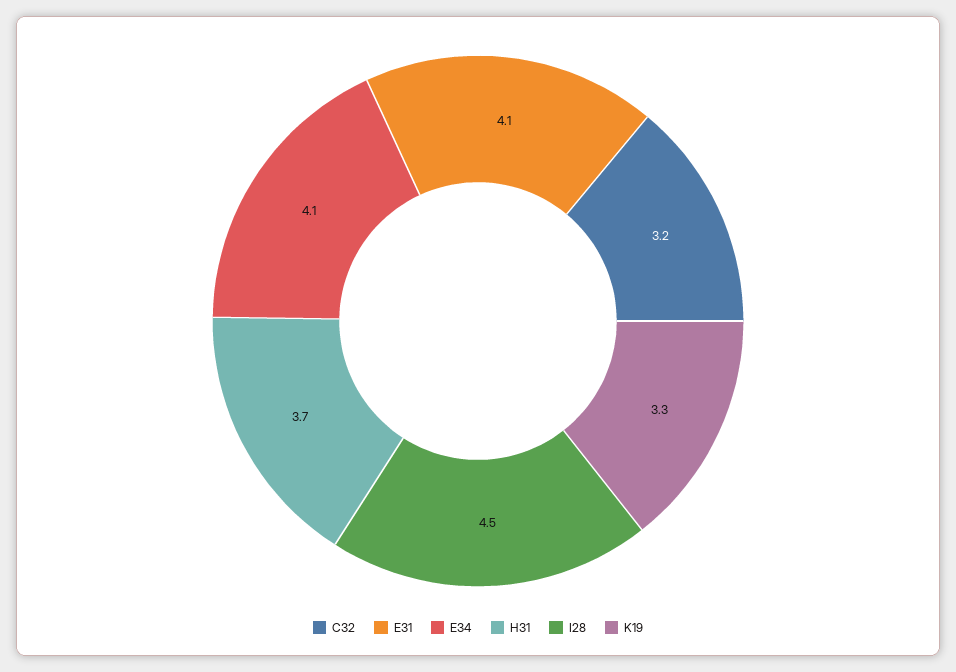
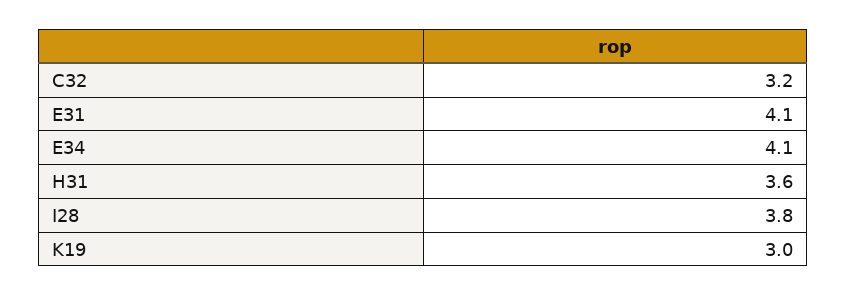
  {
    "C32": 3.2,
    "E31": 4.1,
    "E34": 4.1,
-   "H31": 3.7,
+   "H31": 3.6,
-   "I28": 4.5,
+   "I28": 3.8,
-   "K19": 3.3
+   "K19": 3
  }

